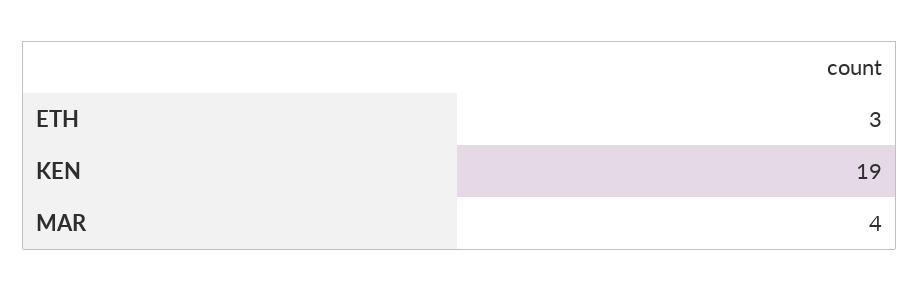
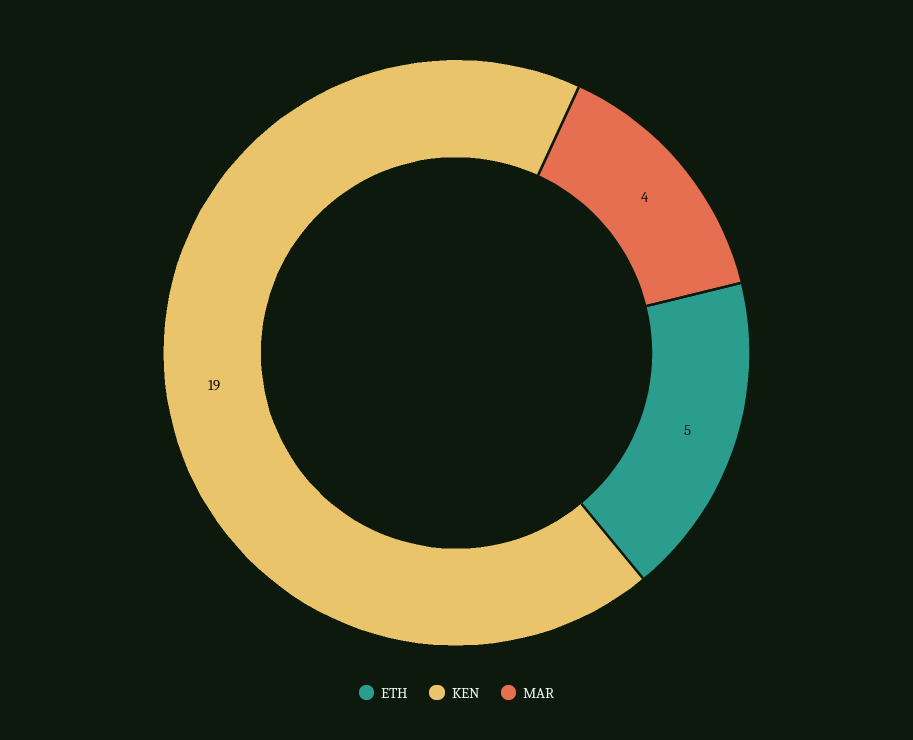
  {
-   "ETH": 3,
+   "ETH": 5,
    "KEN": 19,
    "MAR": 4
  }

